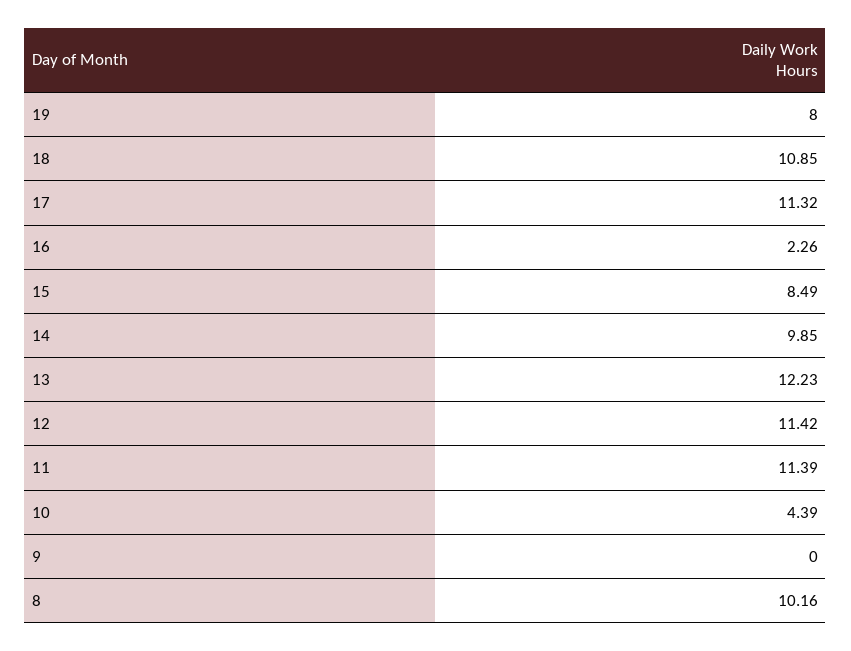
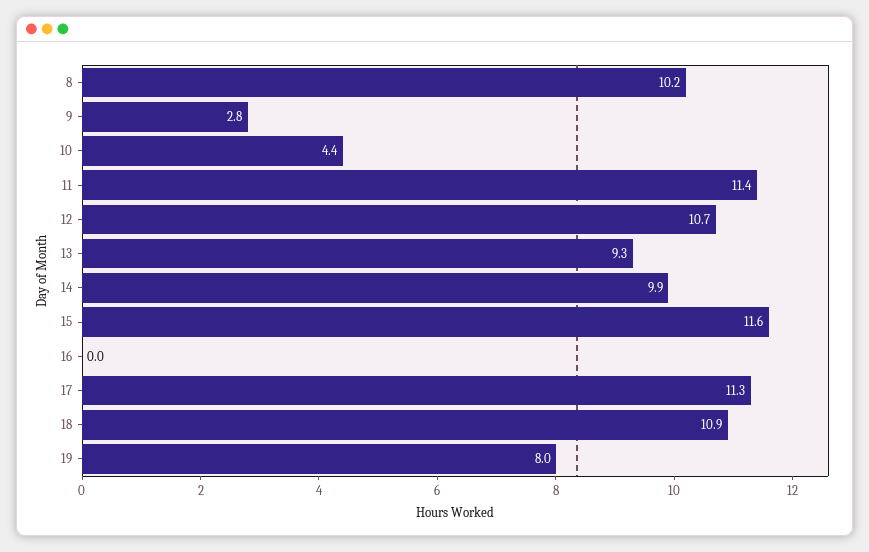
  {
    "19": 8,
    "18": 10.85,
    "17": 11.32,
-   "16": 2.26,
+   "16": 0,
-   "15": 8.49,
+   "15": 11.6,
    "14": 9.85,
-   "13": 12.23,
+   "13": 9.3,
-   "12": 11.42,
+   "12": 10.7,
    "11": 11.39,
    "10": 4.39,
-   "9": 0,
+   "9": 2.8,
    "8": 10.16
  }

